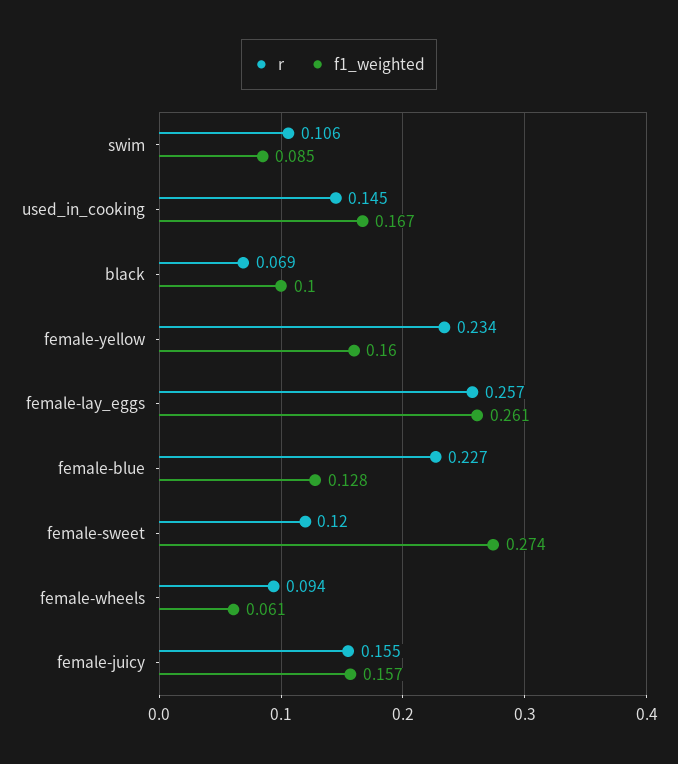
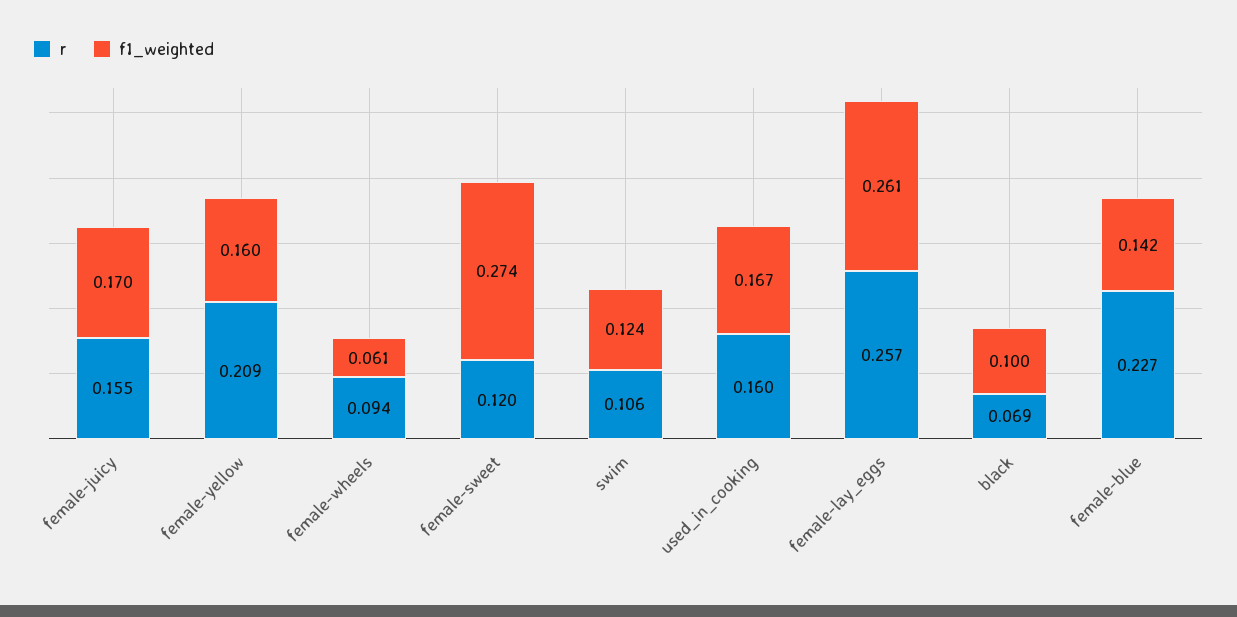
  {
    "r": {
      "swim": 0.106,
-     "used_in_cooking": 0.145,
+     "used_in_cooking": 0.16,
      "black": 0.069,
-     "female-yellow": 0.234,
+     "female-yellow": 0.209,
      "female-lay_eggs": 0.257,
      "female-blue": 0.227,
      "female-sweet": 0.12,
      "female-wheels": 0.094,
      "female-juicy": 0.155
    },
    "f1_weighted": {
-     "swim": 0.085,
+     "swim": 0.124,
      "used_in_cooking": 0.167,
      "black": 0.1,
      "female-yellow": 0.16,
      "female-lay_eggs": 0.261,
-     "female-blue": 0.128,
+     "female-blue": 0.142,
      "female-sweet": 0.274,
      "female-wheels": 0.061,
-     "female-juicy": 0.157
+     "female-juicy": 0.17
    }
  }

